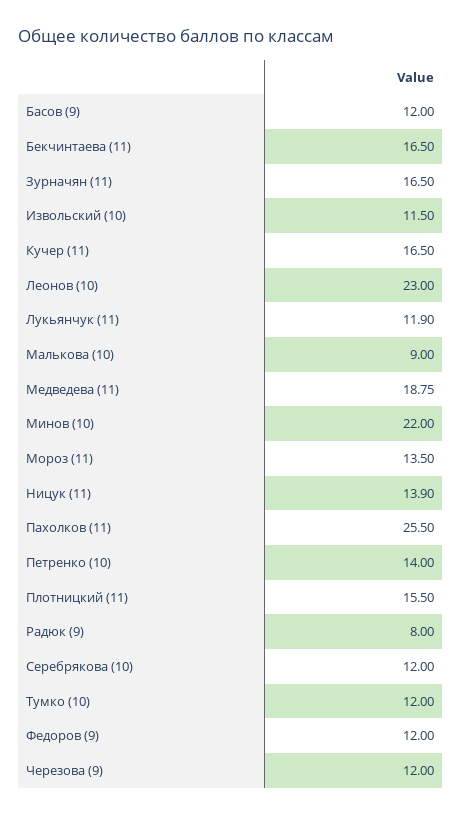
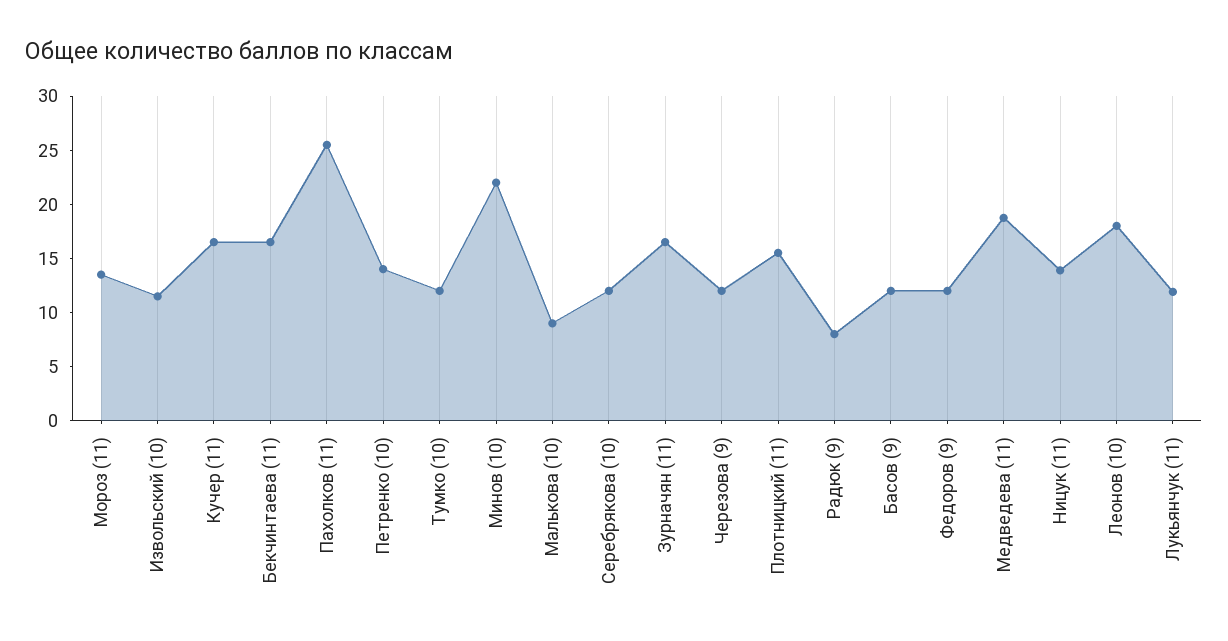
  {
    "Басов (9)": 12,
    "Бекчинтаева (11)": 16.5,
    "Зурначян (11)": 16.5,
    "Извольский (10)": 11.5,
    "Кучер (11)": 16.5,
-   "Леонов (10)": 23,
+   "Леонов (10)": 18,
    "Лукьянчук (11)": 11.9,
    "Малькова (10)": 9,
    "Медведева (11)": 18.75,
    "Минов (10)": 22,
    "Мороз (11)": 13.5,
    "Ницук (11)": 13.9,
    "Пахолков (11)": 25.5,
    "Петренко (10)": 14,
    "Плотницкий (11)": 15.5,
    "Радюк (9)": 8,
    "Серебрякова (10)": 12,
    "Тумко (10)": 12,
    "Федоров (9)": 12,
    "Черезова (9)": 12
  }

